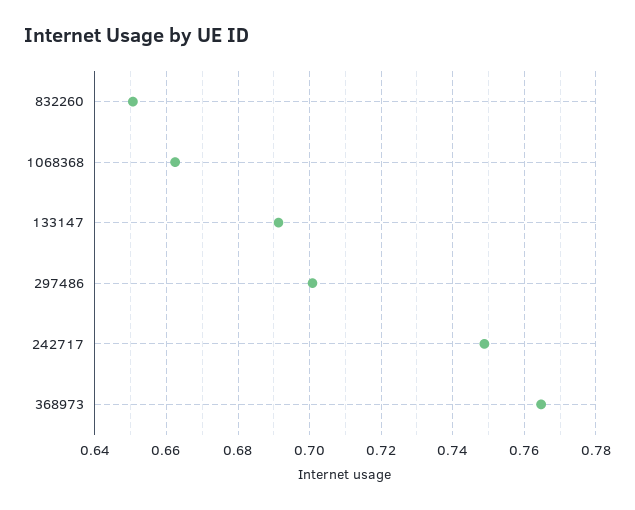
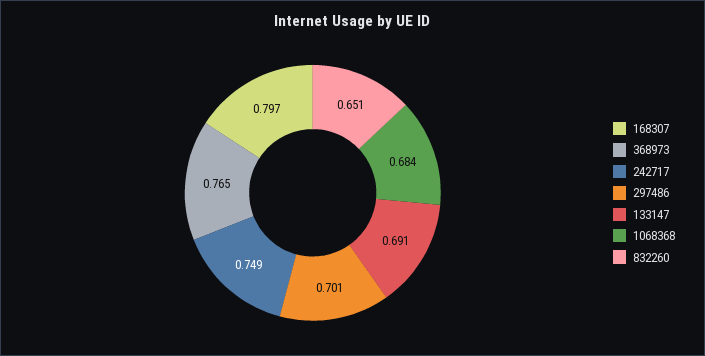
  {
    "832260": 0.651,
-   "1068368": 0.662,
+   "1068368": 0.684,
    "133147": 0.691,
    "297486": 0.701,
    "242717": 0.749,
-   "368973": 0.765
+   "368973": 0.765,
+   "168307": 0.797
  }

